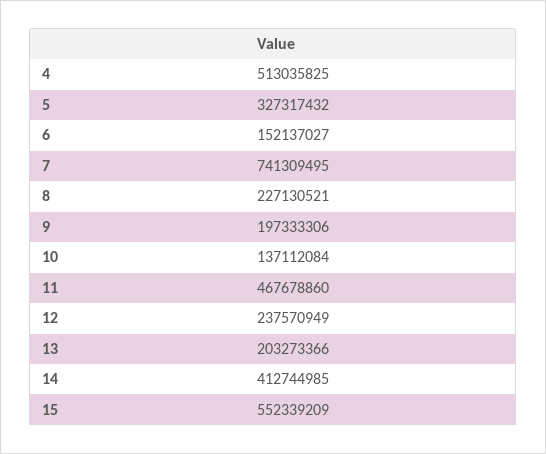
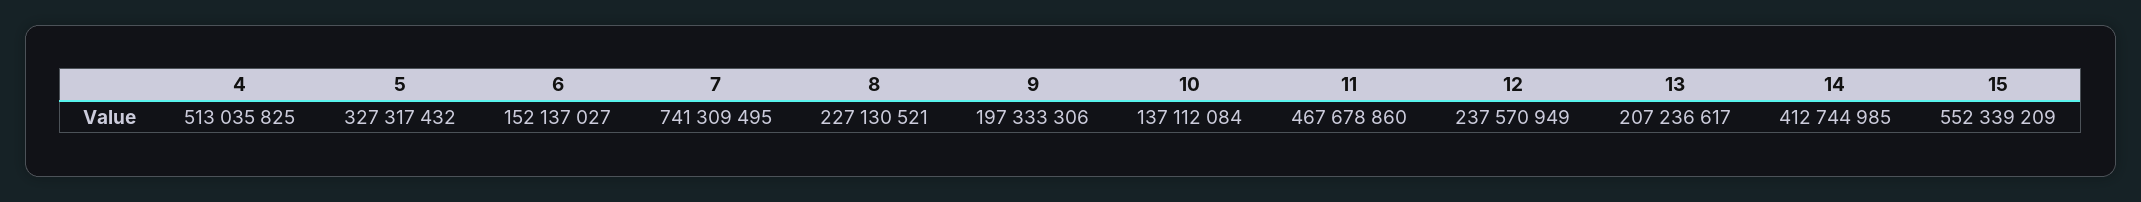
  {
    "4": 513035825,
    "5": 327317432,
    "6": 152137027,
    "7": 741309495,
    "8": 227130521,
    "9": 197333306,
    "10": 137112084,
    "11": 467678860,
    "12": 237570949,
-   "13": 203273366,
+   "13": 207236617,
    "14": 412744985,
    "15": 552339209
  }

